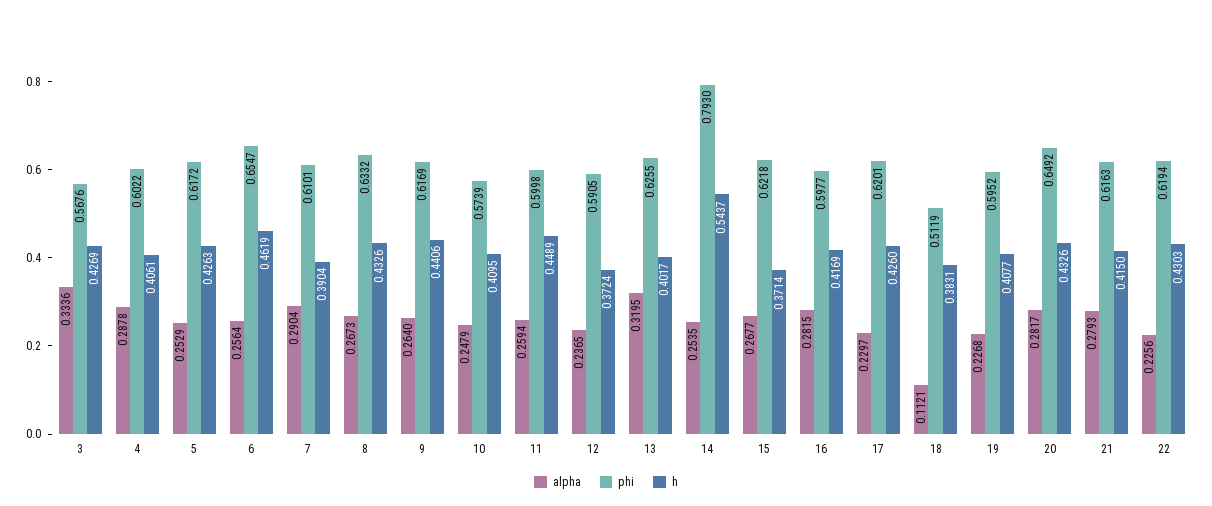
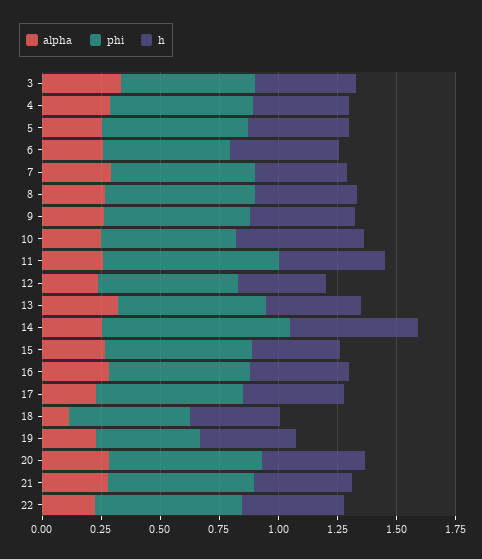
  {
    "alpha": {
      "3": 0.3336,
      "4": 0.2878,
      "5": 0.2529,
      "6": 0.2564,
      "7": 0.2904,
      "8": 0.2673,
      "9": 0.264,
      "10": 0.2479,
      "11": 0.2594,
      "12": 0.2365,
      "13": 0.3195,
      "14": 0.2535,
      "15": 0.2677,
      "16": 0.2815,
      "17": 0.2297,
      "18": 0.1121,
      "19": 0.2268,
      "20": 0.2817,
      "21": 0.2793,
      "22": 0.2256
    },
    "phi": {
      "3": 0.5676,
      "4": 0.6022,
      "5": 0.6172,
-     "6": 0.6547,
+     "6": 0.55,
      "7": 0.6101,
      "8": 0.6332,
      "9": 0.6169,
      "10": 0.5739,
-     "11": 0.5998,
+     "11": 0.75,
      "12": 0.5905,
      "13": 0.6255,
      "14": 0.793,
      "15": 0.6218,
      "16": 0.5977,
      "17": 0.6201,
      "18": 0.5119,
-     "19": 0.5952,
+     "19": 0.45,
      "20": 0.6492,
      "21": 0.6163,
      "22": 0.6194
    },
    "h": {
      "3": 0.4269,
      "4": 0.4061,
      "5": 0.4263,
      "6": 0.4619,
      "7": 0.3904,
      "8": 0.4326,
      "9": 0.4406,
-     "10": 0.4095,
+     "10": 0.55,
      "11": 0.4489,
      "12": 0.3724,
      "13": 0.4017,
      "14": 0.5437,
      "15": 0.3714,
      "16": 0.4169,
      "17": 0.426,
      "18": 0.3831,
      "19": 0.4077,
      "20": 0.4326,
      "21": 0.415,
      "22": 0.4303
    }
  }

